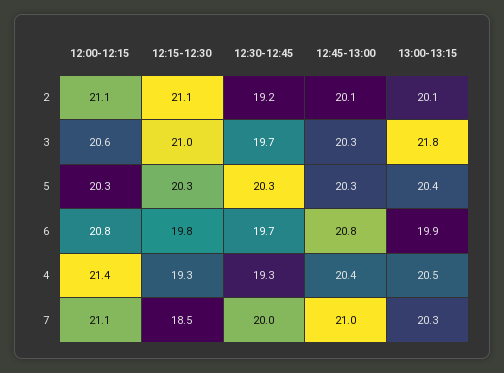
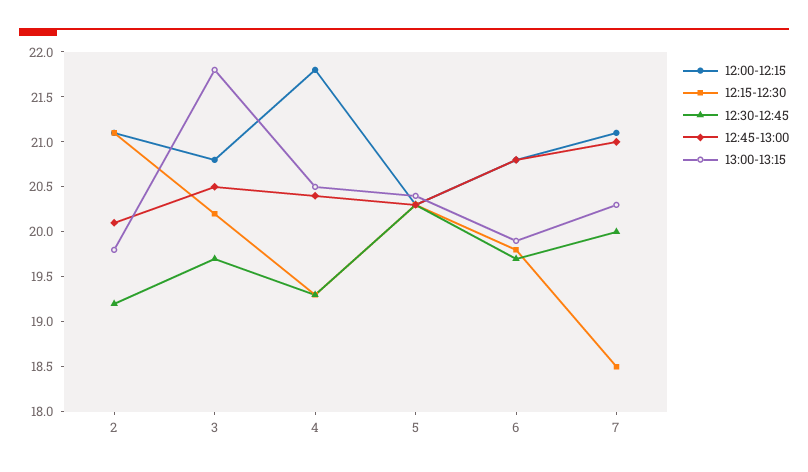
  {
    "12:00-12:15": {
      "2": 21.1,
-     "3": 20.6,
+     "3": 20.8,
      "5": 20.3,
      "6": 20.8,
-     "4": 21.4,
+     "4": 21.8,
      "7": 21.1
    },
    "12:15-12:30": {
      "2": 21.1,
-     "3": 21,
+     "3": 20.2,
      "5": 20.3,
      "6": 19.8,
      "4": 19.3,
      "7": 18.5
    },
    "12:30-12:45": {
      "2": 19.2,
      "3": 19.7,
      "5": 20.3,
      "6": 19.7,
      "4": 19.3,
      "7": 20
    },
    "12:45-13:00": {
      "2": 20.1,
-     "3": 20.3,
+     "3": 20.5,
      "5": 20.3,
      "6": 20.8,
      "4": 20.4,
      "7": 21
    },
    "13:00-13:15": {
-     "2": 20.1,
+     "2": 19.8,
      "3": 21.8,
      "5": 20.4,
      "6": 19.9,
      "4": 20.5,
      "7": 20.3
    }
  }

